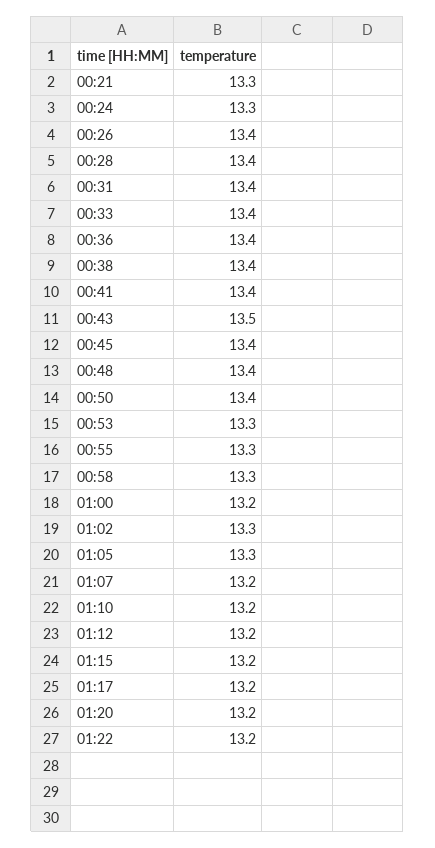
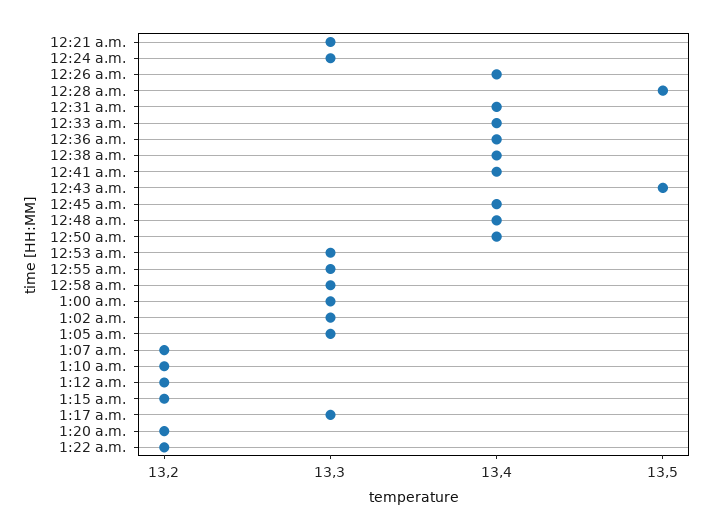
  {
    "00:21": 13.3,
    "00:24": 13.3,
    "00:26": 13.4,
-   "00:28": 13.4,
+   "00:28": 13.5,
    "00:31": 13.4,
    "00:33": 13.4,
    "00:36": 13.4,
    "00:38": 13.4,
    "00:41": 13.4,
    "00:43": 13.5,
    "00:45": 13.4,
    "00:48": 13.4,
    "00:50": 13.4,
    "00:53": 13.3,
    "00:55": 13.3,
    "00:58": 13.3,
-   "01:00": 13.2,
+   "01:00": 13.3,
    "01:02": 13.3,
    "01:05": 13.3,
    "01:07": 13.2,
    "01:10": 13.2,
    "01:12": 13.2,
    "01:15": 13.2,
-   "01:17": 13.2,
+   "01:17": 13.3,
    "01:20": 13.2,
    "01:22": 13.2
  }

